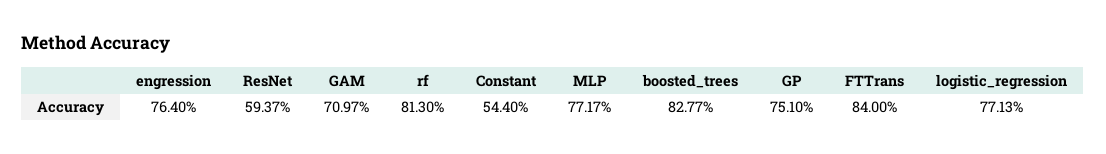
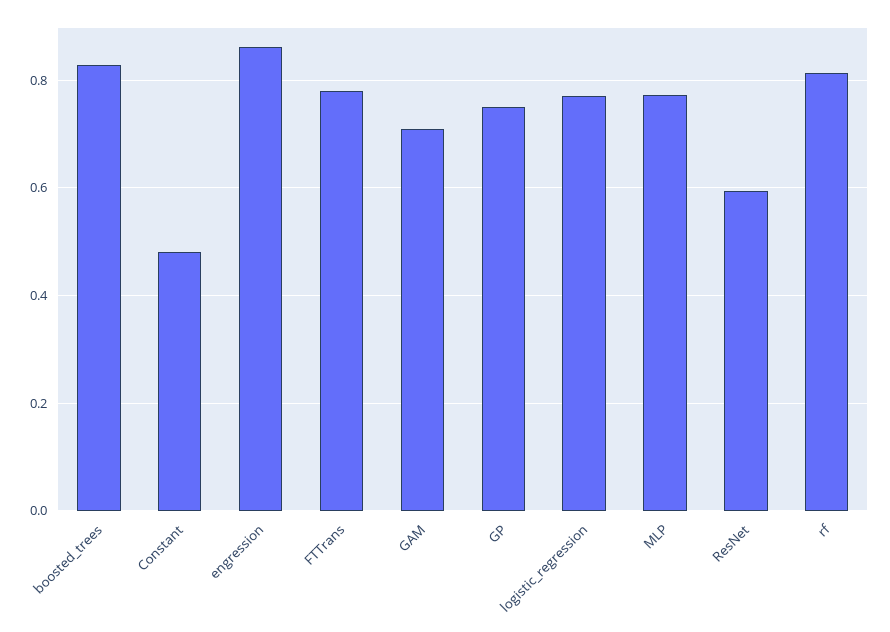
  {
-   "engression": 0.764,
+   "engression": 0.86,
    "ResNet": 0.5937,
    "GAM": 0.7097,
    "rf": 0.813,
-   "Constant": 0.544,
+   "Constant": 0.48,
    "MLP": 0.7717,
    "boosted_trees": 0.8277,
    "GP": 0.751,
-   "FTTrans": 0.84,
+   "FTTrans": 0.78,
    "logistic_regression": 0.7713
  }

